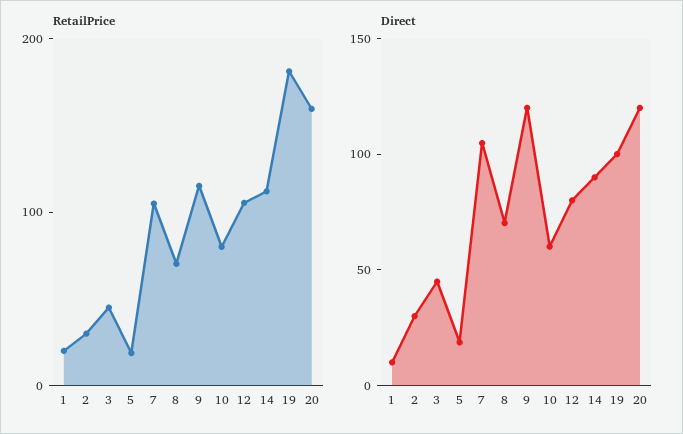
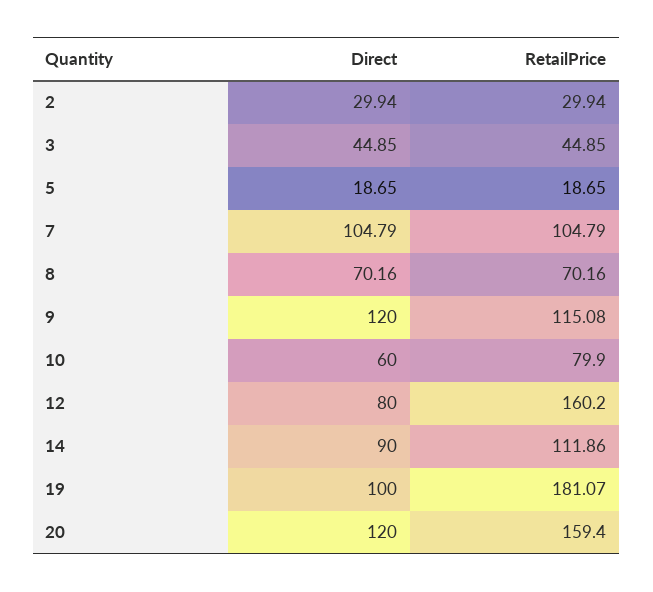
  {
    "RetailPrice": {
-     "1": 20,
      "2": 29.94,
      "3": 44.85,
      "5": 18.65,
      "7": 104.79,
      "8": 70.16,
      "9": 115.08,
      "10": 79.9,
-     "12": 100,
+     "12": 160.2,
      "14": 111.86,
      "19": 181.07,
      "20": 159.4
    },
    "Direct": {
-     "1": 10,
      "2": 29.94,
      "3": 44.85,
      "5": 18.65,
      "7": 104.79,
      "8": 70.16,
      "9": 120,
      "10": 60,
      "12": 80,
      "14": 90,
      "19": 100,
      "20": 120
    }
  }

